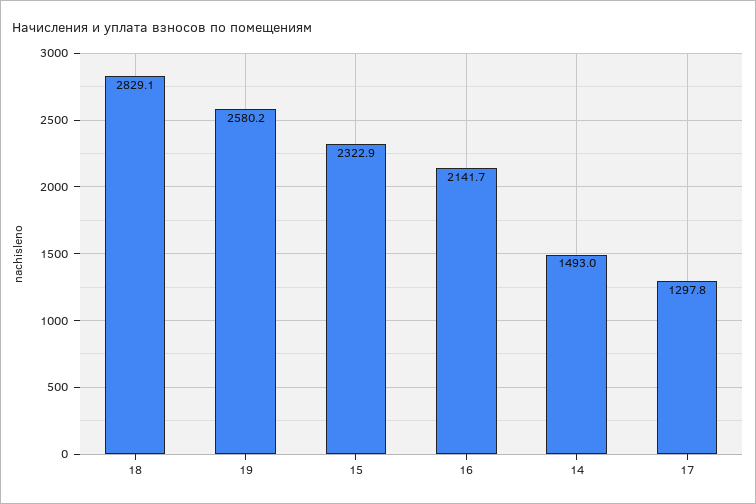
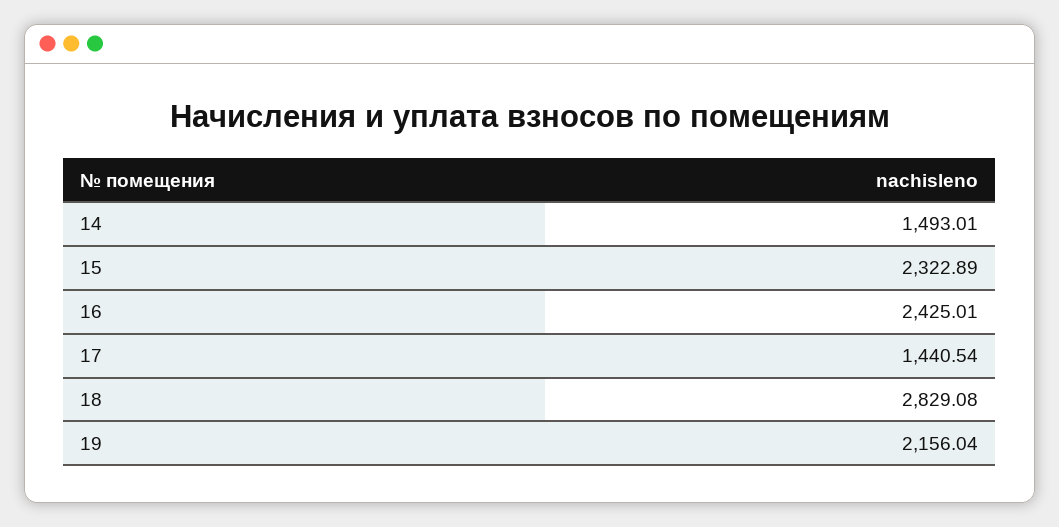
  {
    "18": 2829.08,
-   "19": 2580.2,
+   "19": 2156.04,
    "15": 2322.89,
-   "16": 2141.7,
+   "16": 2425.01,
    "14": 1493.01,
-   "17": 1297.8
+   "17": 1440.54
  }

